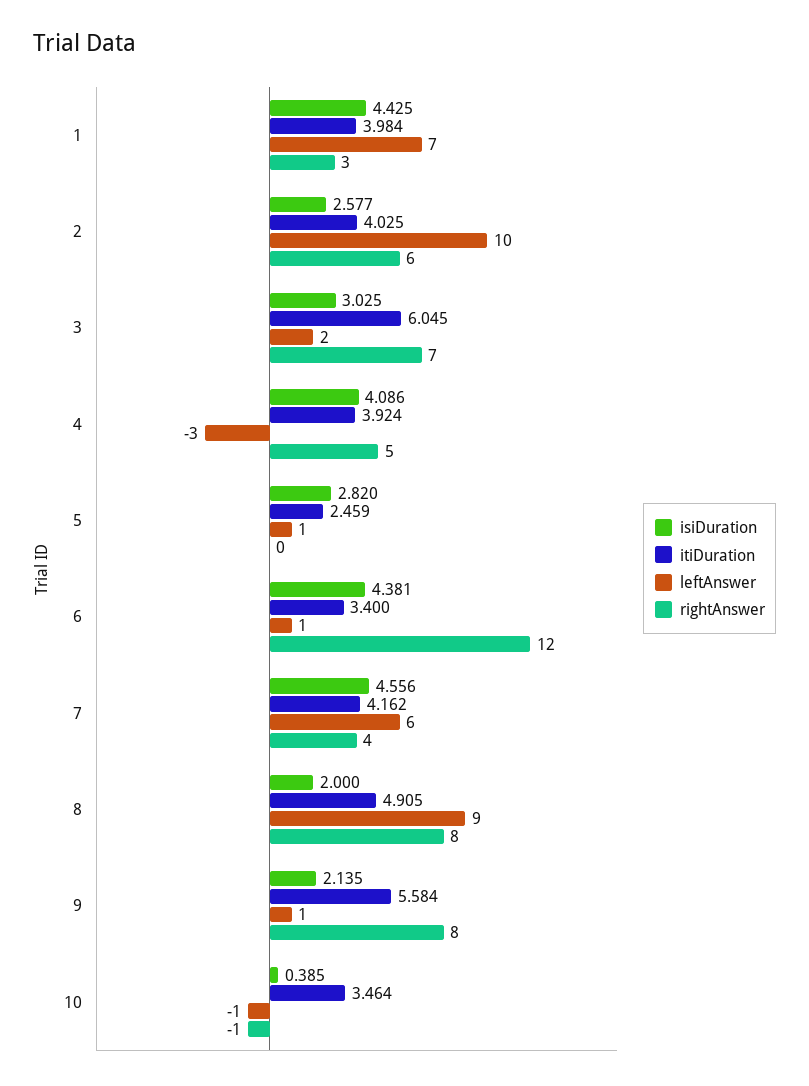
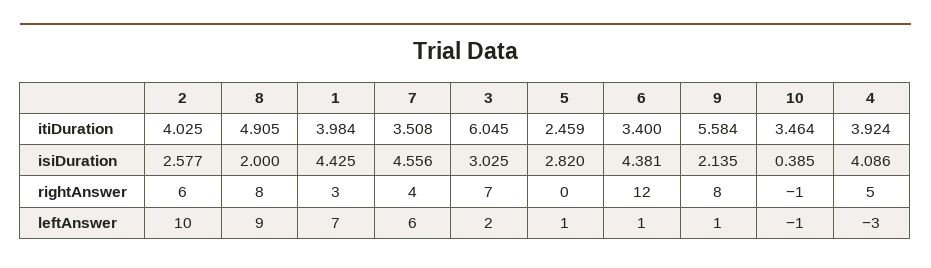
  {
    "isiDuration": {
      "1": 4.425,
      "2": 2.577,
      "3": 3.025,
      "4": 4.086,
      "5": 2.82,
      "6": 4.381,
      "7": 4.556,
      "8": 2,
      "9": 2.135,
      "10": 0.385
    },
    "itiDuration": {
      "1": 3.984,
      "2": 4.025,
      "3": 6.045,
      "4": 3.924,
      "5": 2.459,
      "6": 3.4,
-     "7": 4.162,
+     "7": 3.508,
      "8": 4.905,
      "9": 5.584,
      "10": 3.464
    },
    "leftAnswer": {
      "1": 7,
      "2": 10,
      "3": 2,
      "4": -3,
      "5": 1,
      "6": 1,
      "7": 6,
      "8": 9,
      "9": 1,
      "10": -1
    },
    "rightAnswer": {
      "1": 3,
      "2": 6,
      "3": 7,
      "4": 5,
      "5": 0,
      "6": 12,
      "7": 4,
      "8": 8,
      "9": 8,
      "10": -1
    }
  }

